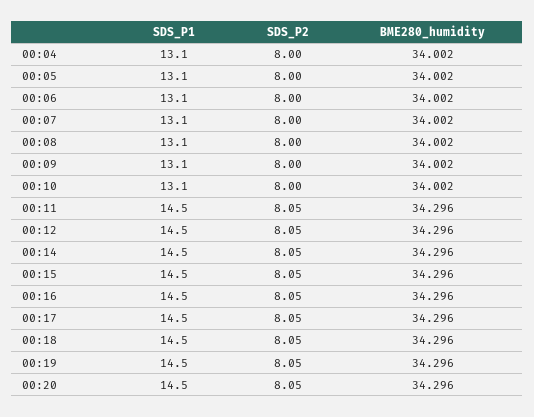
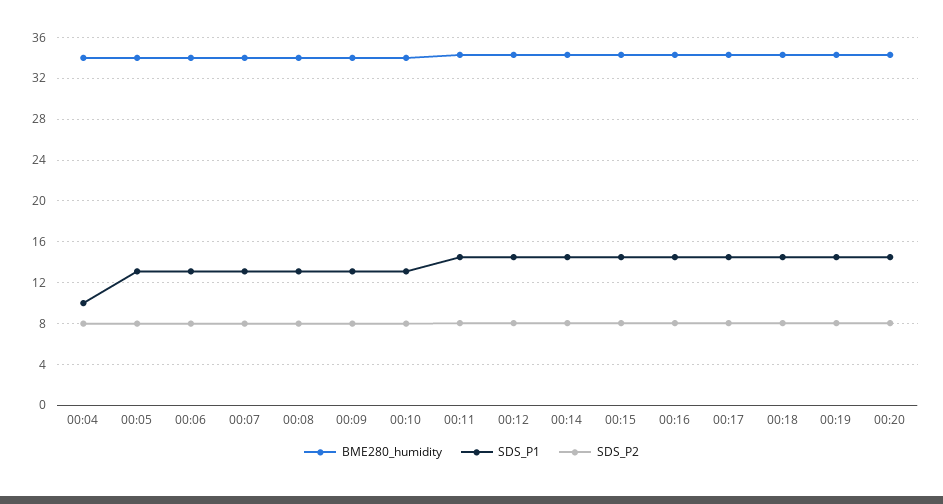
  {
    "SDS_P1": {
-     "00:04": 13.1,
+     "00:04": 10,
      "00:05": 13.1,
      "00:06": 13.1,
      "00:07": 13.1,
      "00:08": 13.1,
      "00:09": 13.1,
      "00:10": 13.1,
      "00:11": 14.5,
      "00:12": 14.5,
      "00:14": 14.5,
      "00:15": 14.5,
      "00:16": 14.5,
      "00:17": 14.5,
      "00:18": 14.5,
      "00:19": 14.5,
      "00:20": 14.5
    },
    "SDS_P2": {
      "00:04": 8,
      "00:05": 8,
      "00:06": 8,
      "00:07": 8,
      "00:08": 8,
      "00:09": 8,
      "00:10": 8,
      "00:11": 8.05,
      "00:12": 8.05,
      "00:14": 8.05,
      "00:15": 8.05,
      "00:16": 8.05,
      "00:17": 8.05,
      "00:18": 8.05,
      "00:19": 8.05,
      "00:20": 8.05
    },
    "BME280_humidity": {
      "00:04": 34.002,
      "00:05": 34.002,
      "00:06": 34.002,
      "00:07": 34.002,
      "00:08": 34.002,
      "00:09": 34.002,
      "00:10": 34.002,
      "00:11": 34.296,
      "00:12": 34.296,
      "00:14": 34.296,
      "00:15": 34.296,
      "00:16": 34.296,
      "00:17": 34.296,
      "00:18": 34.296,
      "00:19": 34.296,
      "00:20": 34.296
    }
  }

